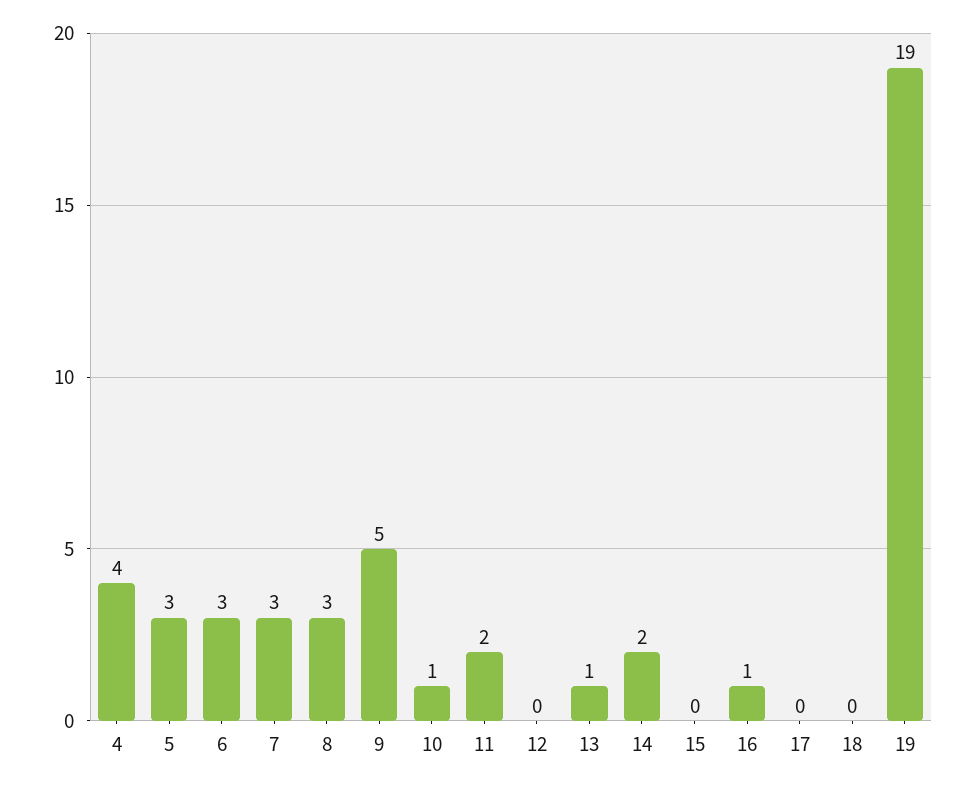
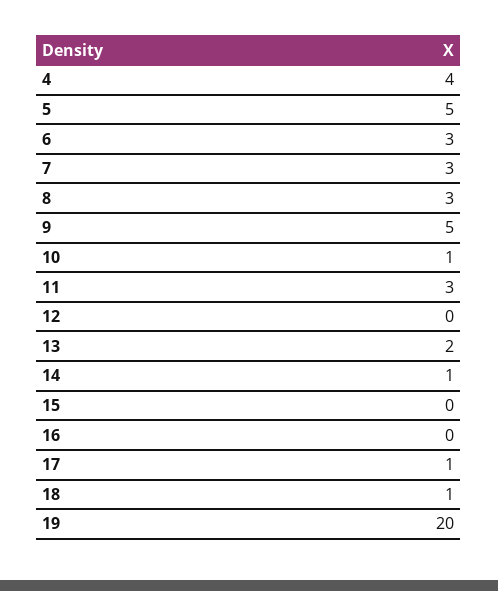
  {
    "4": 4,
-   "5": 3,
+   "5": 5,
    "6": 3,
    "7": 3,
    "8": 3,
    "9": 5,
    "10": 1,
-   "11": 2,
+   "11": 3,
    "12": 0,
-   "13": 1,
+   "13": 2,
-   "14": 2,
+   "14": 1,
    "15": 0,
-   "16": 1,
+   "16": 0,
-   "17": 0,
+   "17": 1,
-   "18": 0,
+   "18": 1,
-   "19": 19
+   "19": 20
  }

